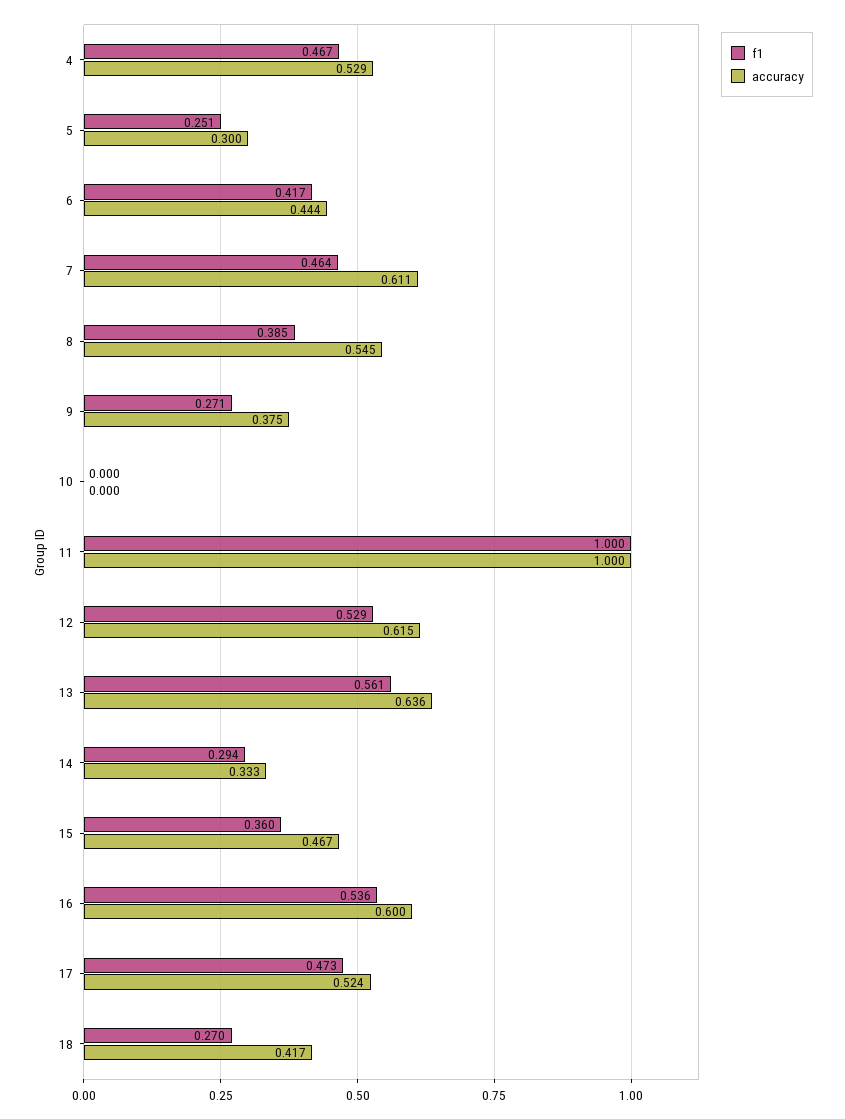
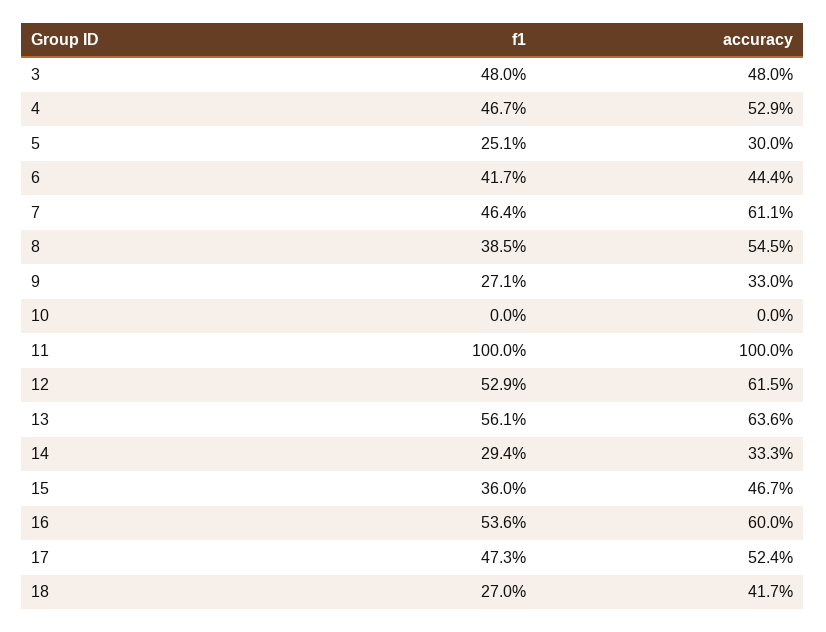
  {
    "f1": {
      "4": 0.467,
      "5": 0.251,
      "6": 0.417,
      "7": 0.464,
      "8": 0.385,
      "9": 0.271,
      "10": 0,
      "11": 1,
      "12": 0.529,
      "13": 0.561,
      "14": 0.294,
      "15": 0.36,
      "16": 0.536,
      "17": 0.473,
-     "18": 0.27
+     "18": 0.27,
+     "3": 0.48
    },
    "accuracy": {
      "4": 0.529,
      "5": 0.3,
      "6": 0.444,
      "7": 0.611,
      "8": 0.545,
-     "9": 0.375,
+     "9": 0.33,
      "10": 0,
      "11": 1,
      "12": 0.615,
      "13": 0.636,
      "14": 0.333,
      "15": 0.467,
      "16": 0.6,
      "17": 0.524,
-     "18": 0.417
+     "18": 0.417,
+     "3": 0.48
    }
  }

